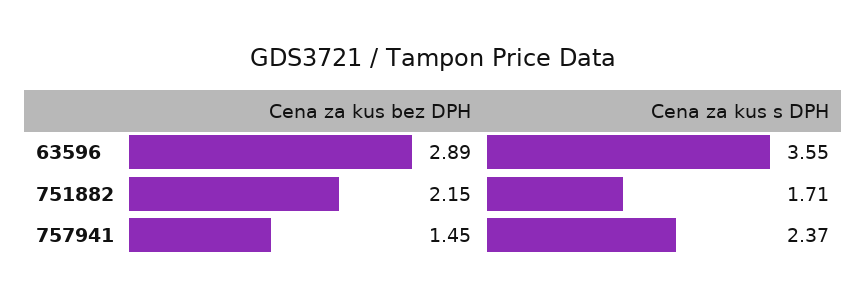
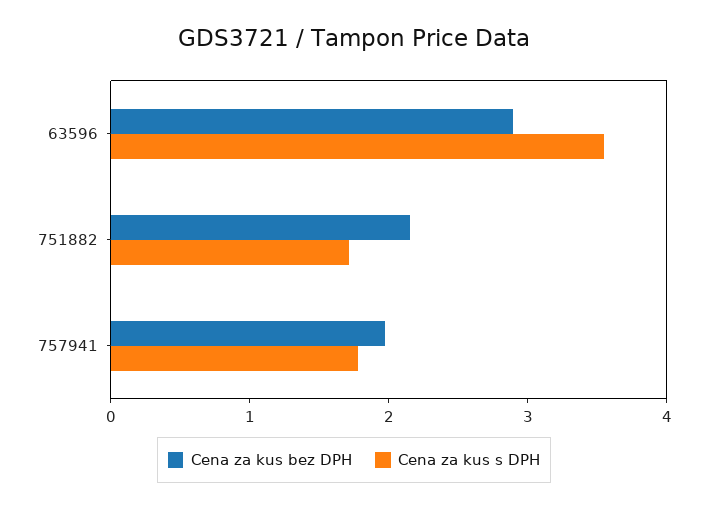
  {
    "Cena za kus bez DPH": {
      "63596": 2.89,
      "751882": 2.15,
-     "757941": 1.45
+     "757941": 2
    },
    "Cena za kus s DPH": {
      "63596": 3.55,
      "751882": 1.71,
-     "757941": 2.37
+     "757941": 1.8
    }
  }

